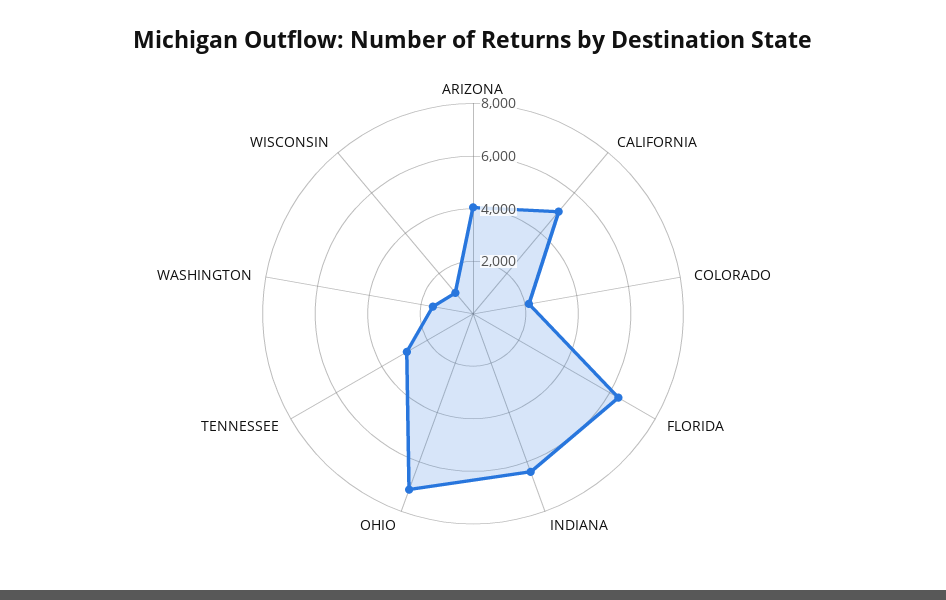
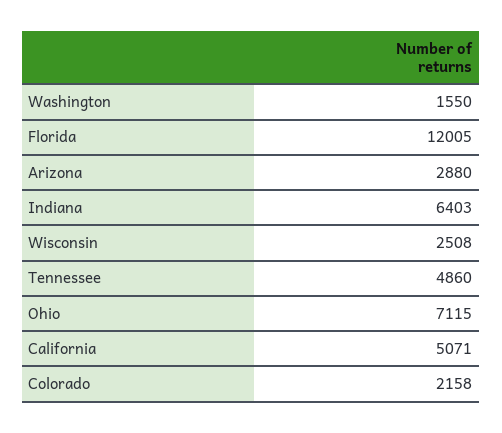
  {
-   "ARIZONA": 4000,
+   "ARIZONA": 2880,
    "CALIFORNIA": 5071,
    "COLORADO": 2158,
-   "FLORIDA": 6500,
+   "FLORIDA": 12005,
    "INDIANA": 6403,
    "OHIO": 7115,
-   "TENNESSEE": 3000,
+   "TENNESSEE": 4860,
    "WASHINGTON": 1550,
-   "WISCONSIN": 1000
+   "WISCONSIN": 2508
  }

